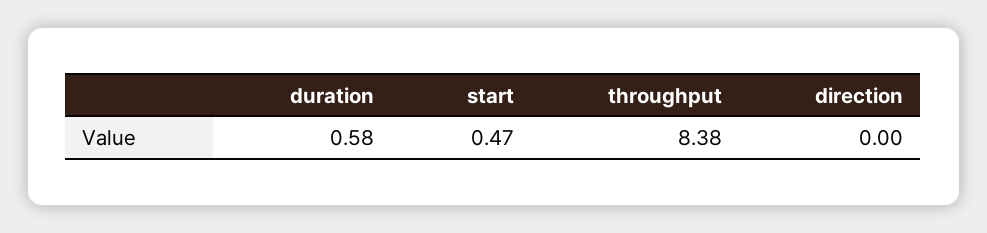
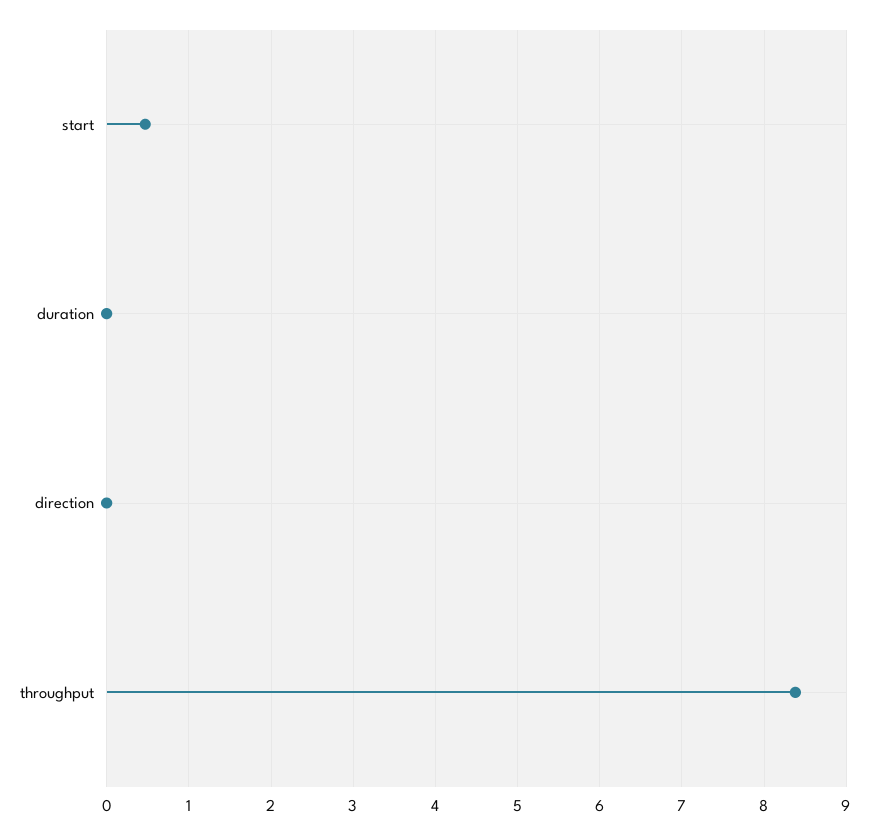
  {
-   "duration": 0.58,
+   "duration": 0,
    "start": 0.47,
    "throughput": 8.38,
    "direction": 0
  }

